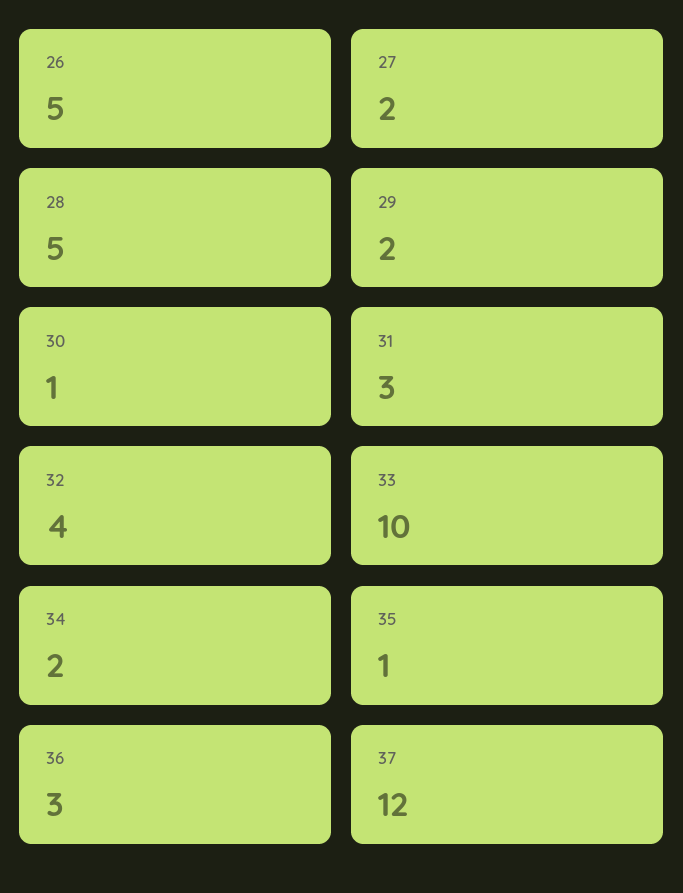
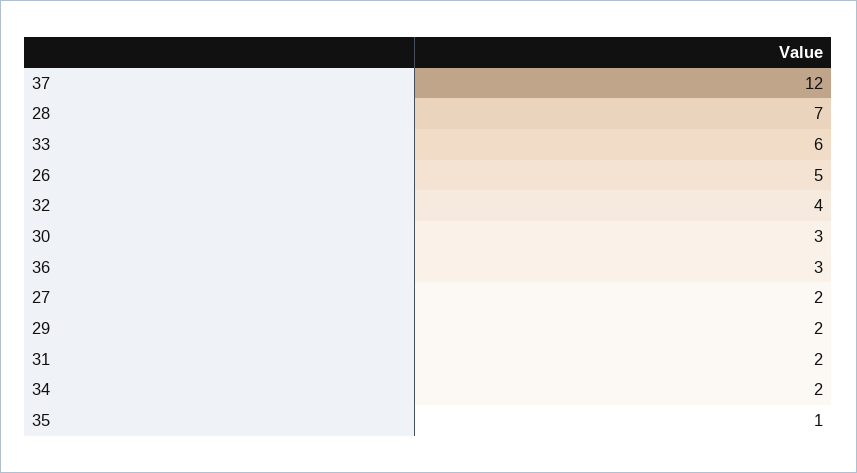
  {
    "26": 5,
    "27": 2,
-   "28": 5,
+   "28": 7,
    "29": 2,
-   "30": 1,
+   "30": 3,
-   "31": 3,
+   "31": 2,
    "32": 4,
-   "33": 10,
+   "33": 6,
    "34": 2,
    "35": 1,
    "36": 3,
    "37": 12
  }

